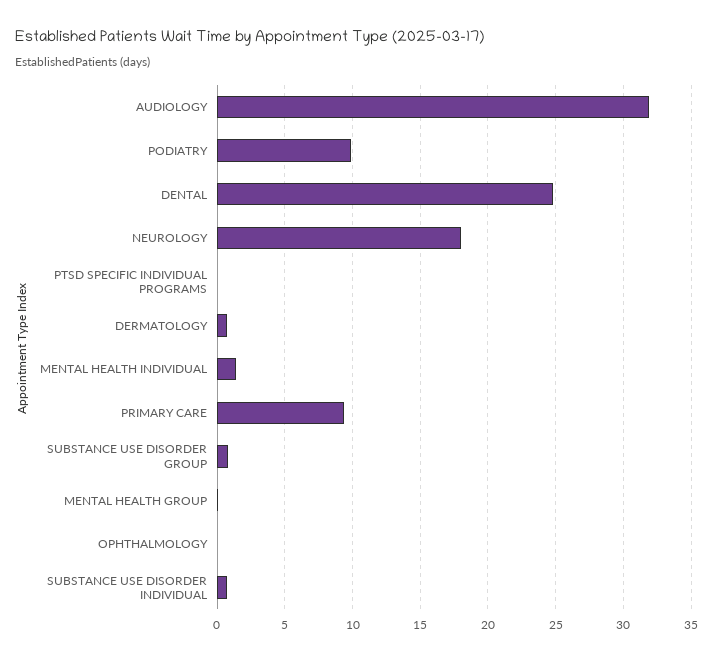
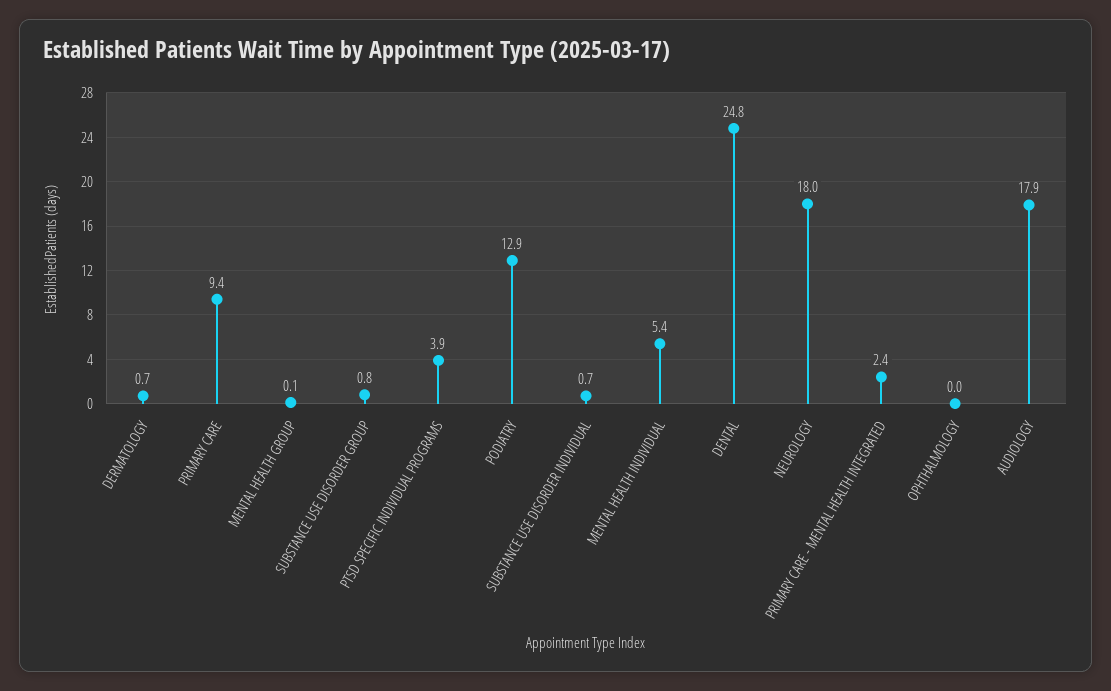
  {
-   "AUDIOLOGY": 32,
+   "AUDIOLOGY": 17.9,
-   "PODIATRY": 10,
+   "PODIATRY": 12.9,
    "DENTAL": 24.8,
    "NEUROLOGY": 18,
-   "PTSD SPECIFIC INDIVIDUAL PROGRAMS": 0,
+   "PTSD SPECIFIC INDIVIDUAL PROGRAMS": 3.9,
    "DERMATOLOGY": 0.7,
-   "MENTAL HEALTH INDIVIDUAL": 1.5,
+   "MENTAL HEALTH INDIVIDUAL": 5.4,
    "PRIMARY CARE": 9.4,
    "SUBSTANCE USE DISORDER GROUP": 0.8,
    "MENTAL HEALTH GROUP": 0.1,
    "OPHTHALMOLOGY": 0,
-   "SUBSTANCE USE DISORDER INDIVIDUAL": 0.7
+   "SUBSTANCE USE DISORDER INDIVIDUAL": 0.7,
+   "PRIMARY CARE - MENTAL HEALTH INTEGRATED": 2.4
  }

